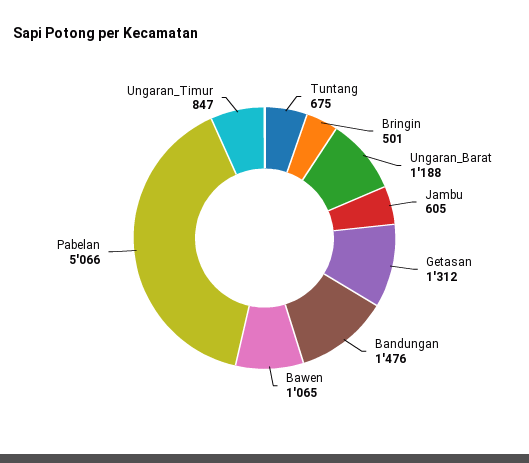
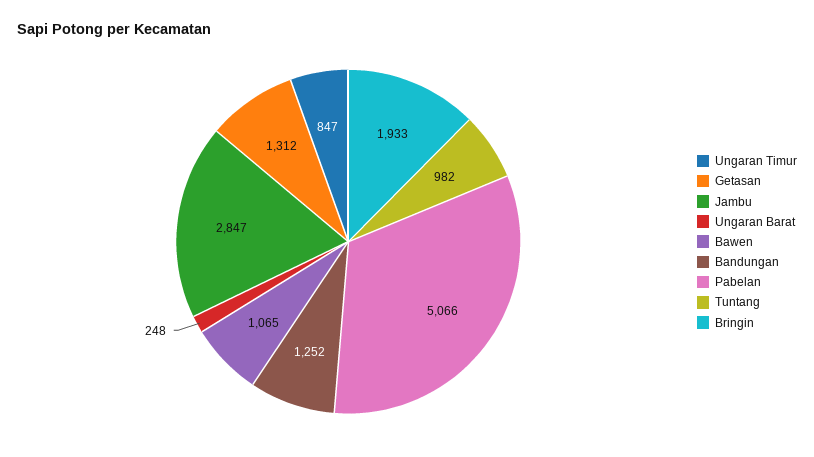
  {
-   "Tuntang": 675,
+   "Tuntang": 982,
-   "Bringin": 501,
+   "Bringin": 1933,
-   "Ungaran_Barat": 1188,
+   "Ungaran_Barat": 248,
-   "Jambu": 605,
+   "Jambu": 2847,
    "Getasan": 1312,
-   "Bandungan": 1476,
+   "Bandungan": 1252,
    "Bawen": 1065,
    "Pabelan": 5066,
    "Ungaran_Timur": 847
  }

